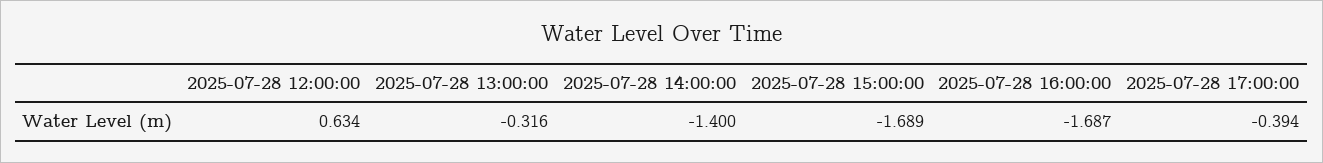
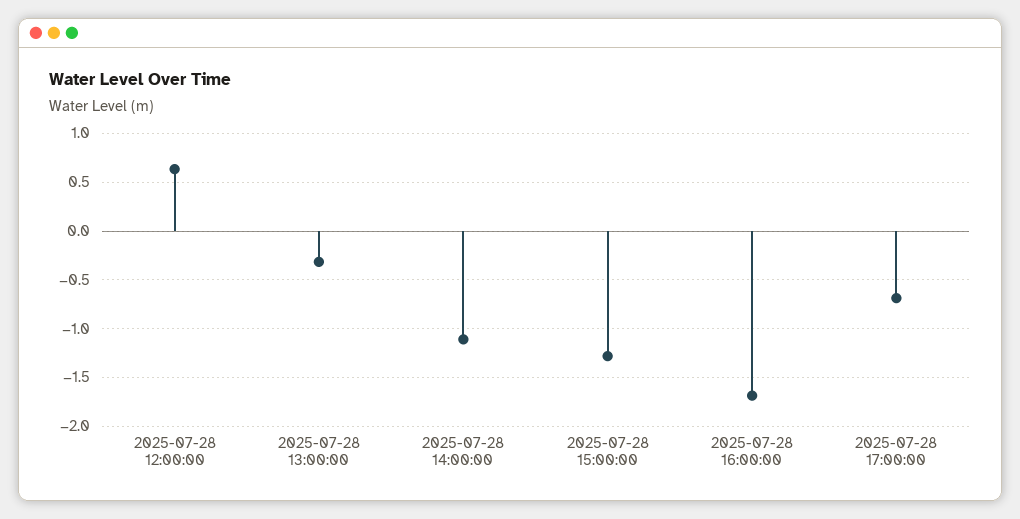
  {
    "2025-07-28 12:00:00": 0.634,
    "2025-07-28 13:00:00": -0.316,
-   "2025-07-28 14:00:00": -1.4,
+   "2025-07-28 14:00:00": -1.1,
-   "2025-07-28 15:00:00": -1.689,
+   "2025-07-28 15:00:00": -1.3,
    "2025-07-28 16:00:00": -1.687,
-   "2025-07-28 17:00:00": -0.394
+   "2025-07-28 17:00:00": -0.7
  }

